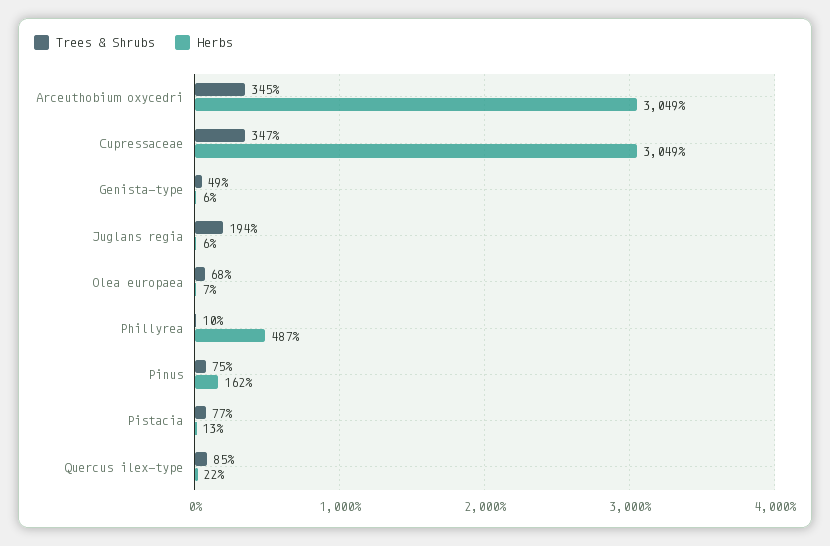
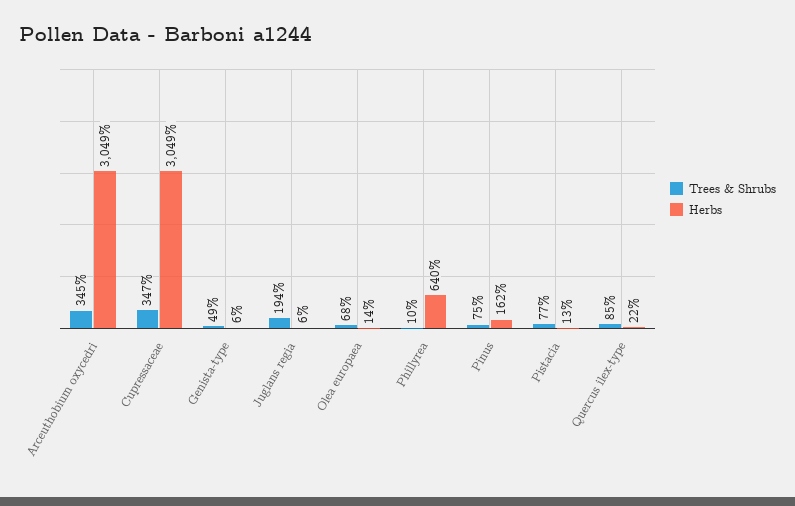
  {
    "Trees & Shrubs": {
      "Arceuthobium oxycedri": 345,
      "Cupressaceae": 347,
      "Genista-type": 49,
      "Juglans regia": 194,
      "Olea europaea": 68,
      "Phillyrea": 10,
      "Pinus": 75,
      "Pistacia": 77,
      "Quercus ilex-type": 85
    },
    "Herbs": {
      "Arceuthobium oxycedri": 3049,
      "Cupressaceae": 3049,
      "Genista-type": 6,
      "Juglans regia": 6,
-     "Olea europaea": 7,
+     "Olea europaea": 14,
-     "Phillyrea": 487,
+     "Phillyrea": 640,
      "Pinus": 162,
      "Pistacia": 13,
      "Quercus ilex-type": 22
    }
  }

